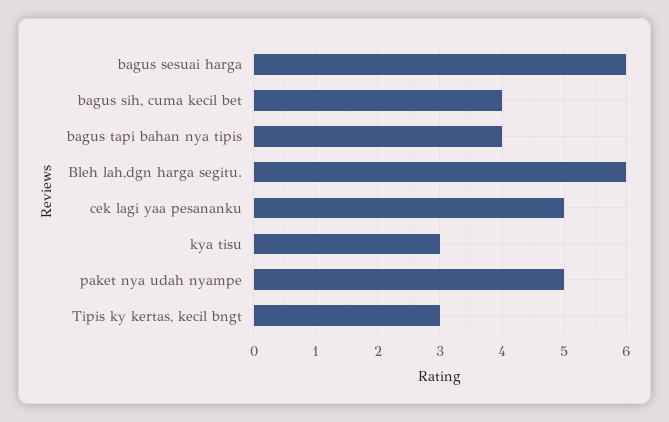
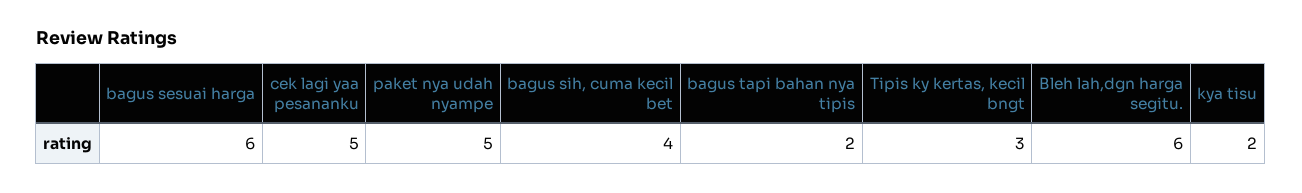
  {
    "bagus sesuai harga": 6,
    "bagus sih, cuma kecil bet": 4,
-   "bagus tapi bahan nya tipis": 4,
+   "bagus tapi bahan nya tipis": 2,
    "Bleh lah,dgn harga segitu.": 6,
    "cek lagi yaa pesananku": 5,
-   "kya tisu": 3,
+   "kya tisu": 2,
    "paket nya udah nyampe": 5,
    "Tipis ky kertas, kecil bngt": 3
  }

